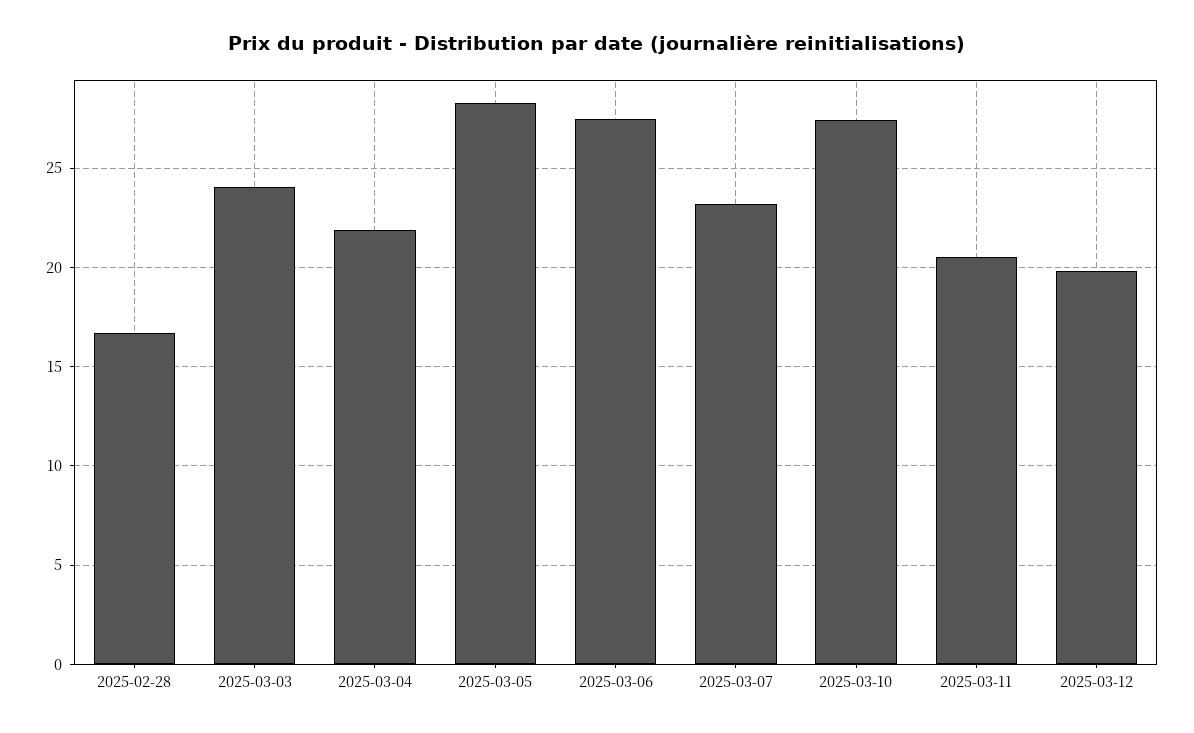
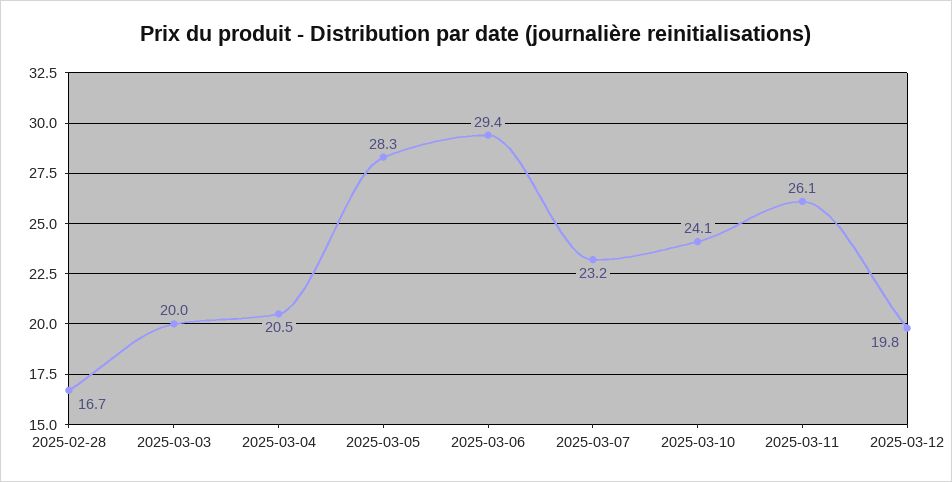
  {
    "2025-02-28": 16.7,
-   "2025-03-03": 24,
+   "2025-03-03": 20,
-   "2025-03-04": 22,
+   "2025-03-04": 20.5,
    "2025-03-05": 28.3,
-   "2025-03-06": 27.5,
+   "2025-03-06": 29.4,
    "2025-03-07": 23.2,
-   "2025-03-10": 27.5,
+   "2025-03-10": 24.1,
-   "2025-03-11": 20.5,
+   "2025-03-11": 26.1,
    "2025-03-12": 19.8
  }

